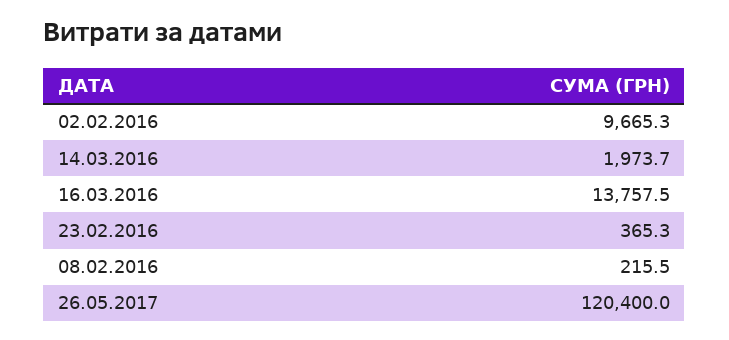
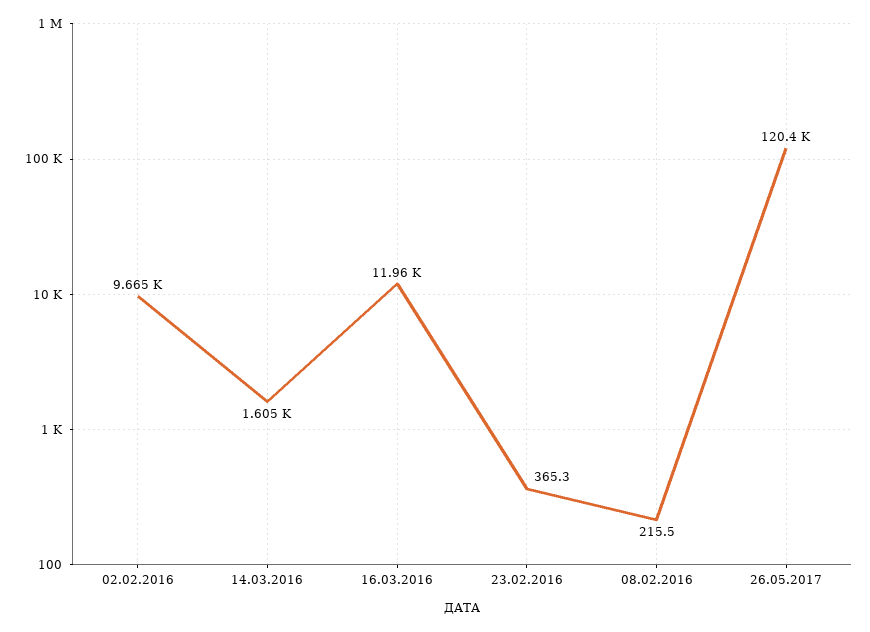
  {
    "02.02.2016": 9665.3,
-   "14.03.2016": 1973.7,
+   "14.03.2016": 1605,
-   "16.03.2016": 13757.5,
+   "16.03.2016": 11960,
    "23.02.2016": 365.3,
    "08.02.2016": 215.5,
    "26.05.2017": 120400
  }

